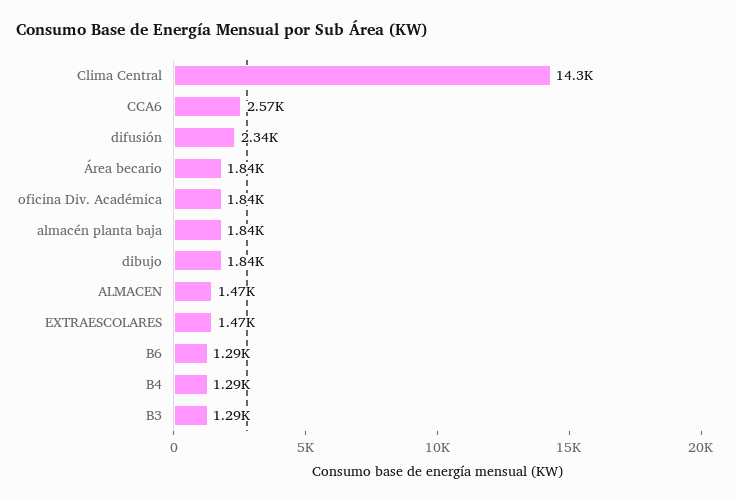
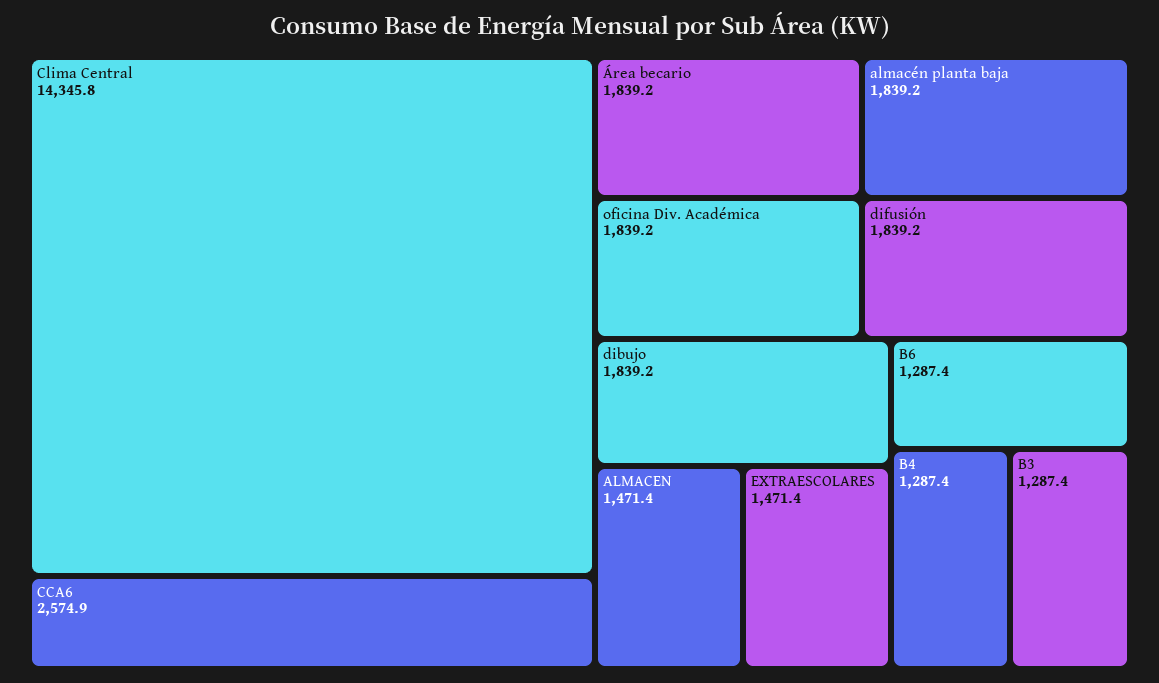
  {
    "Clima Central": 14345.8,
    "CCA6": 2574.9,
-   "difusión": 2340,
+   "difusión": 1839.2,
    "Área becario": 1839.2,
    "oficina Div. Académica": 1839.2,
    "almacén planta baja": 1839.2,
    "dibujo": 1839.2,
    "ALMACEN": 1471.4,
    "EXTRAESCOLARES": 1471.4,
    "B6": 1287.4,
    "B4": 1287.4,
    "B3": 1287.4
  }

